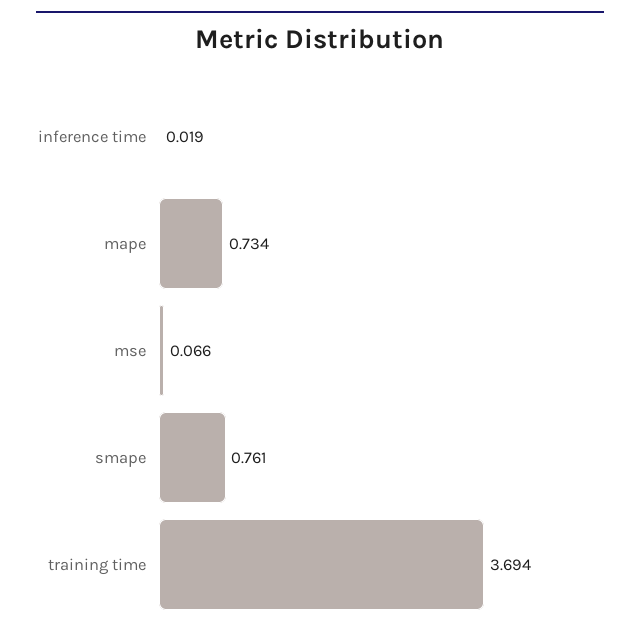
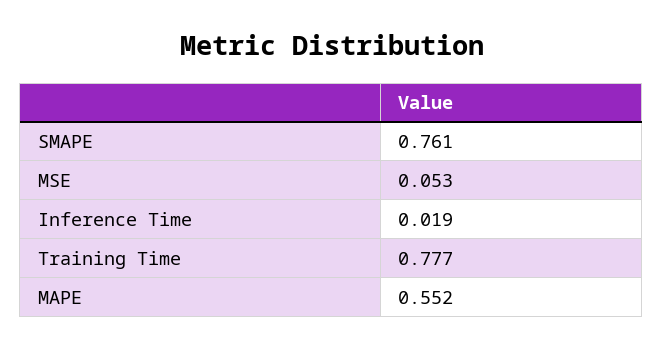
  {
    "inference time": 0.019,
-   "mape": 0.734,
+   "mape": 0.552,
-   "mse": 0.066,
+   "mse": 0.053,
    "smape": 0.761,
-   "training time": 3.694
+   "training time": 0.777
  }

